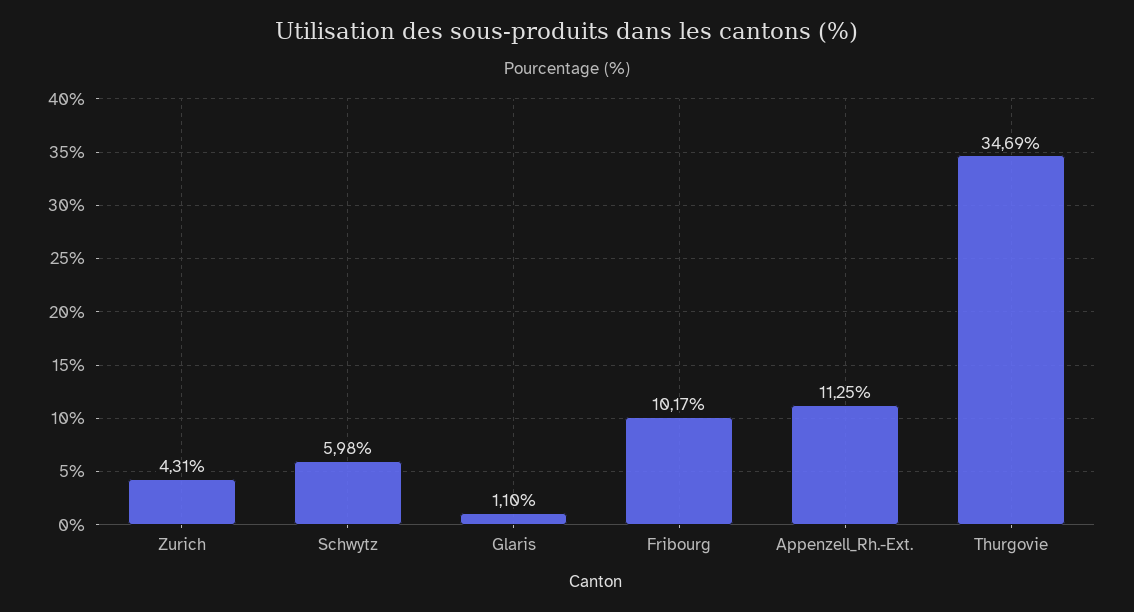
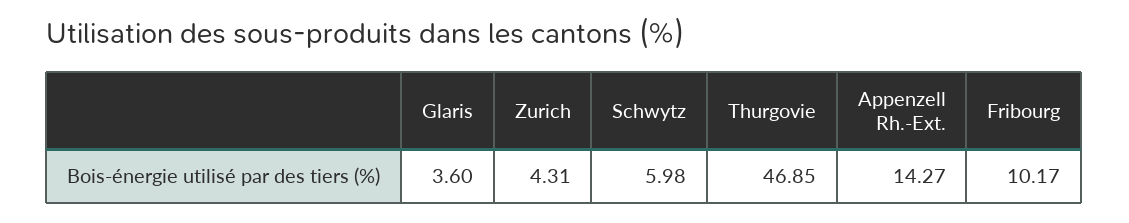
  {
    "Zurich": 4.31,
    "Schwytz": 5.98,
-   "Glaris": 1.1,
+   "Glaris": 3.6,
    "Fribourg": 10.17,
-   "Appenzell_Rh.-Ext.": 11.25,
+   "Appenzell_Rh.-Ext.": 14.27,
-   "Thurgovie": 34.69
+   "Thurgovie": 46.85
  }

